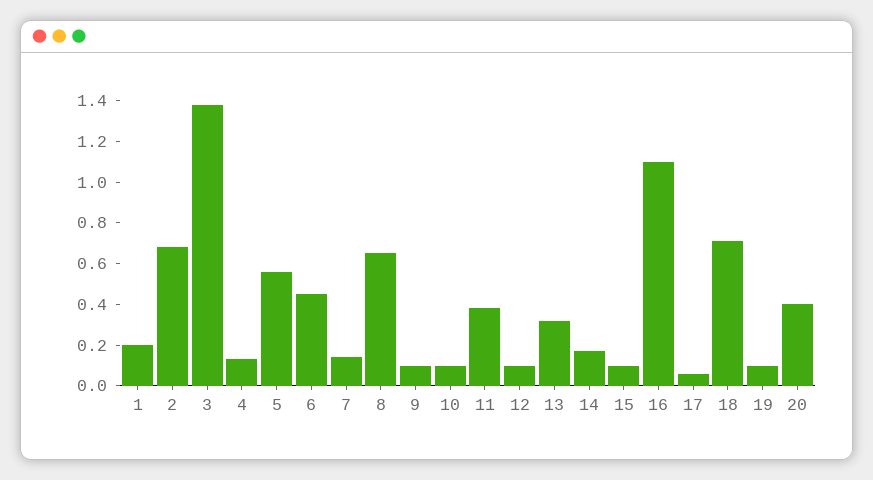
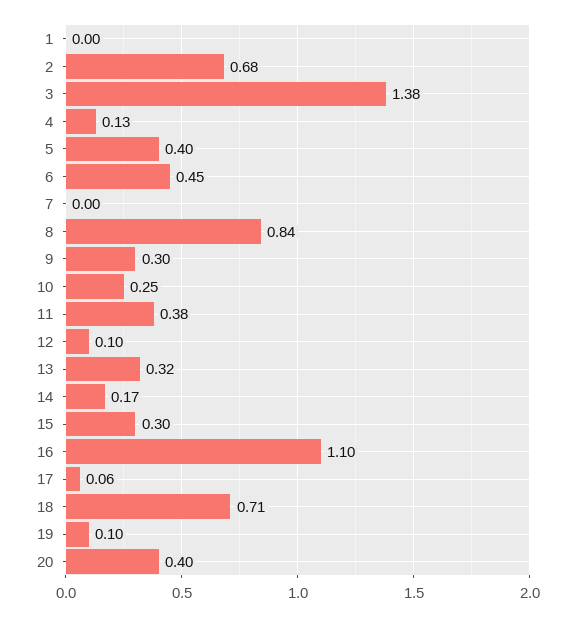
  {
-   "1": 0.2,
+   "1": 0,
    "2": 0.68,
    "3": 1.38,
    "4": 0.13,
-   "5": 0.55,
+   "5": 0.4,
    "6": 0.45,
-   "7": 0.15,
+   "7": 0,
-   "8": 0.65,
+   "8": 0.84,
-   "9": 0.1,
+   "9": 0.3,
-   "10": 0.1,
+   "10": 0.25,
    "11": 0.38,
    "12": 0.1,
    "13": 0.32,
    "14": 0.17,
-   "15": 0.1,
+   "15": 0.3,
    "16": 1.1,
    "17": 0.06,
    "18": 0.71,
    "19": 0.1,
    "20": 0.4
  }

